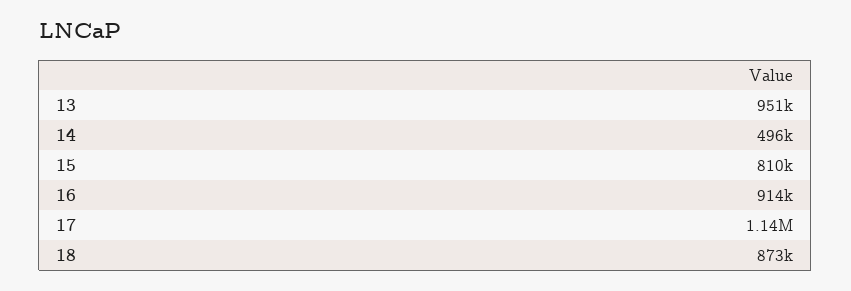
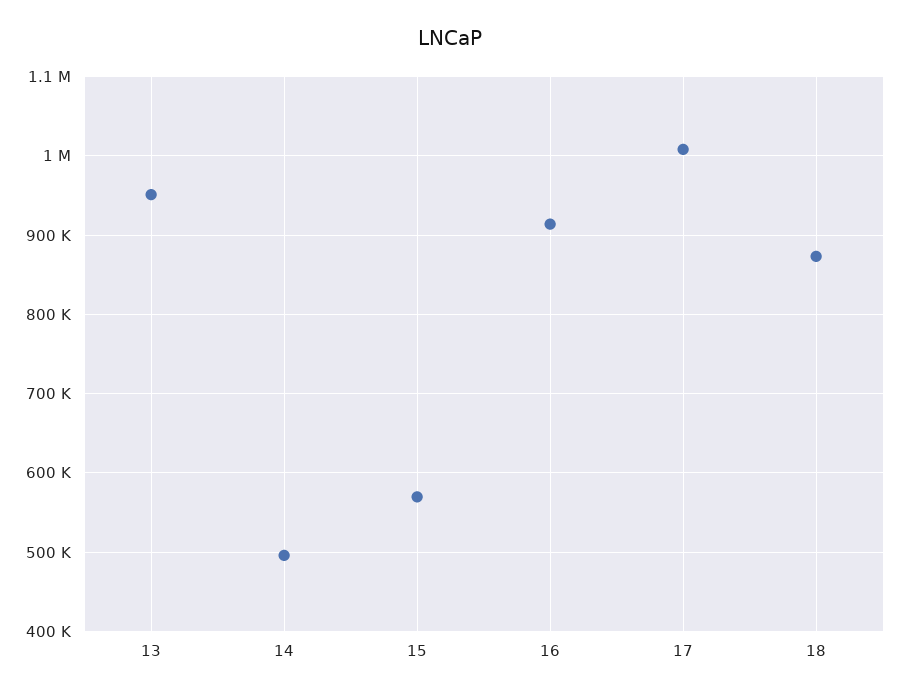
  {
    "13": 951000,
    "14": 496000,
-   "15": 810000,
+   "15": 570000,
    "16": 914000,
-   "17": 1140000,
+   "17": 1010000,
    "18": 873000
  }

